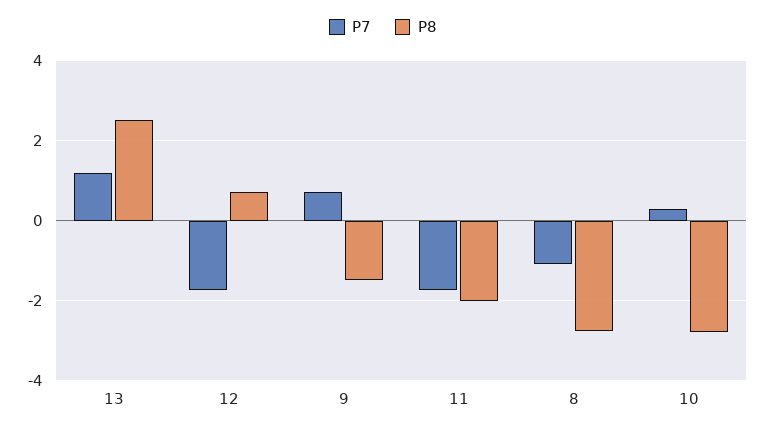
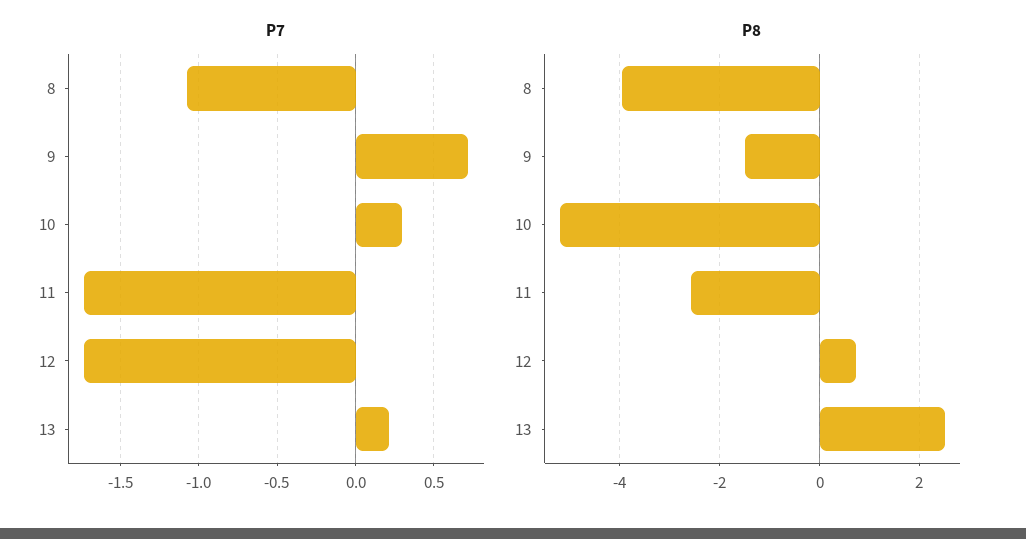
  {
    "P7": {
-     "13": 1.2,
+     "13": 0.2,
      "12": -1.75,
      "9": 0.7,
      "11": -1.75,
      "8": -1.05,
      "10": 0.3
    },
    "P8": {
      "13": 2.6,
      "12": 0.8,
      "9": -1.4,
-     "11": -2,
+     "11": -2.6,
-     "8": -2.8,
+     "8": -4,
-     "10": -2.8
+     "10": -5.2
    }
  }

